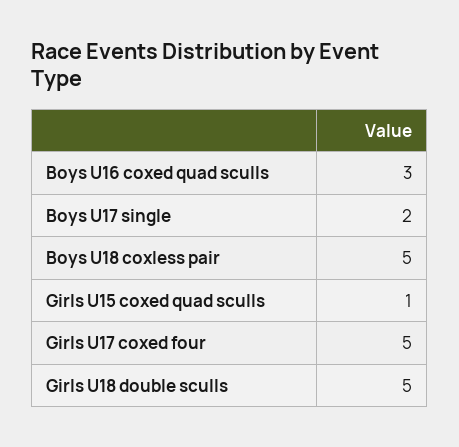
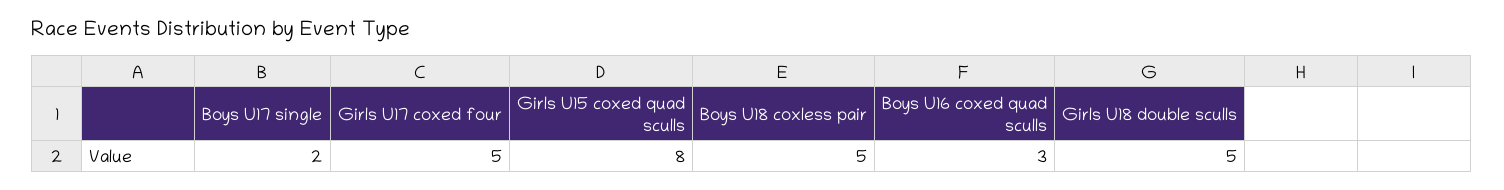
  {
    "Boys U16 coxed quad sculls": 3,
    "Boys U17 single": 2,
    "Boys U18 coxless pair": 5,
-   "Girls U15 coxed quad sculls": 1,
+   "Girls U15 coxed quad sculls": 8,
    "Girls U17 coxed four": 5,
    "Girls U18 double sculls": 5
  }

